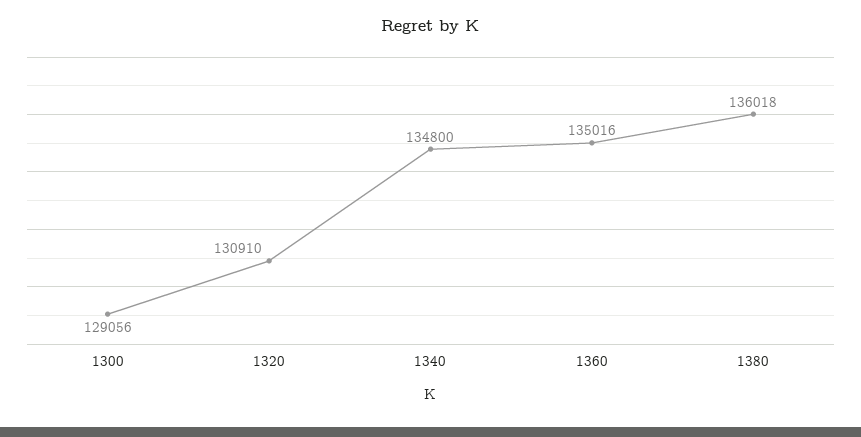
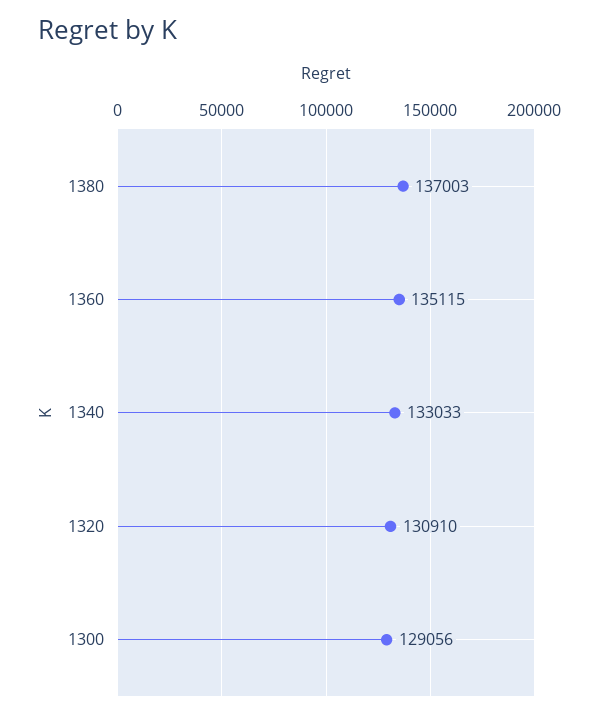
  {
    "1300": 129056,
    "1320": 130910,
-   "1340": 134800,
+   "1340": 133033,
-   "1360": 135016,
+   "1360": 135115,
-   "1380": 136018
+   "1380": 137003
  }

